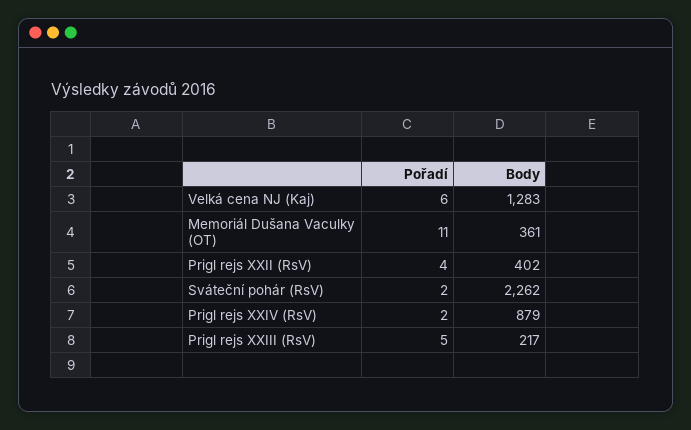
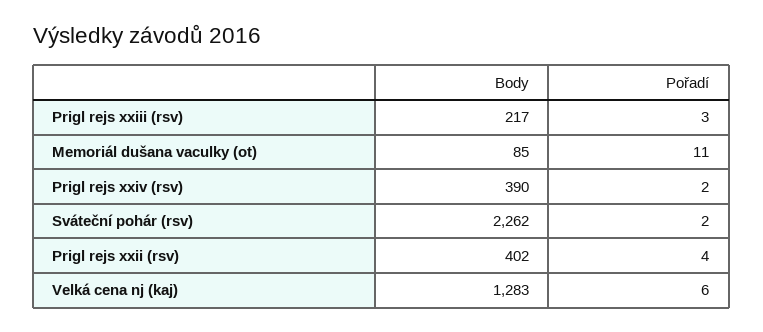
  {
    "Pořadí": {
      "Velká cena NJ (Kaj)": 6,
      "Memoriál Dušana Vaculky (OT)": 11,
      "Prigl rejs XXII (RsV)": 4,
      "Sváteční pohár (RsV)": 2,
      "Prigl rejs XXIV (RsV)": 2,
-     "Prigl rejs XXIII (RsV)": 5
+     "Prigl rejs XXIII (RsV)": 3
    },
    "Body": {
      "Velká cena NJ (Kaj)": 1283,
-     "Memoriál Dušana Vaculky (OT)": 361,
+     "Memoriál Dušana Vaculky (OT)": 85,
      "Prigl rejs XXII (RsV)": 402,
      "Sváteční pohár (RsV)": 2262,
-     "Prigl rejs XXIV (RsV)": 879,
+     "Prigl rejs XXIV (RsV)": 390,
      "Prigl rejs XXIII (RsV)": 217
    }
  }

